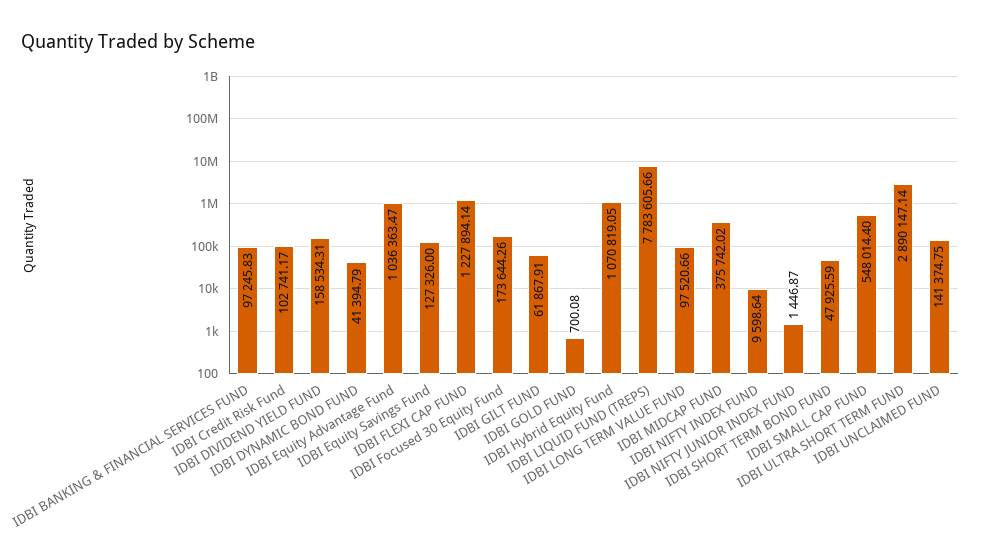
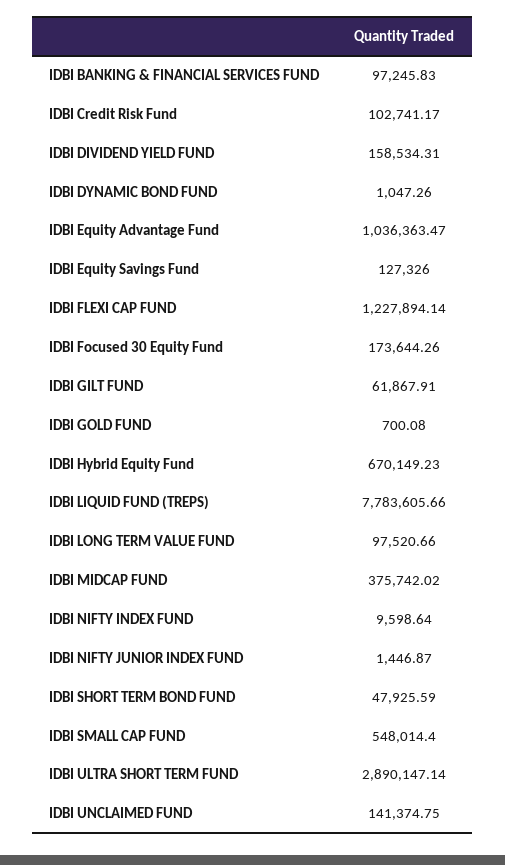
  {
    "IDBI BANKING & FINANCIAL SERVICES FUND": 97245.83,
    "IDBI Credit Risk Fund": 102741.17,
    "IDBI DIVIDEND YIELD FUND": 158534.31,
-   "IDBI DYNAMIC BOND FUND": 41394.79,
+   "IDBI DYNAMIC BOND FUND": 1047.26,
    "IDBI Equity Advantage Fund": 1036363.47,
    "IDBI Equity Savings Fund": 127326,
    "IDBI FLEXI CAP FUND": 1227894.14,
    "IDBI Focused 30 Equity Fund": 173644.26,
    "IDBI GILT FUND": 61867.91,
    "IDBI GOLD FUND": 700.08,
-   "IDBI Hybrid Equity Fund": 1070819.05,
+   "IDBI Hybrid Equity Fund": 670149.23,
    "IDBI LIQUID FUND (TREPS)": 7783605.66,
    "IDBI LONG TERM VALUE FUND": 97520.66,
    "IDBI MIDCAP FUND": 375742.02,
    "IDBI NIFTY INDEX FUND": 9598.64,
    "IDBI NIFTY JUNIOR INDEX FUND": 1446.87,
    "IDBI SHORT TERM BOND FUND": 47925.59,
    "IDBI SMALL CAP FUND": 548014.4,
    "IDBI ULTRA SHORT TERM FUND": 2890147.14,
    "IDBI UNCLAIMED FUND": 141374.75
  }

